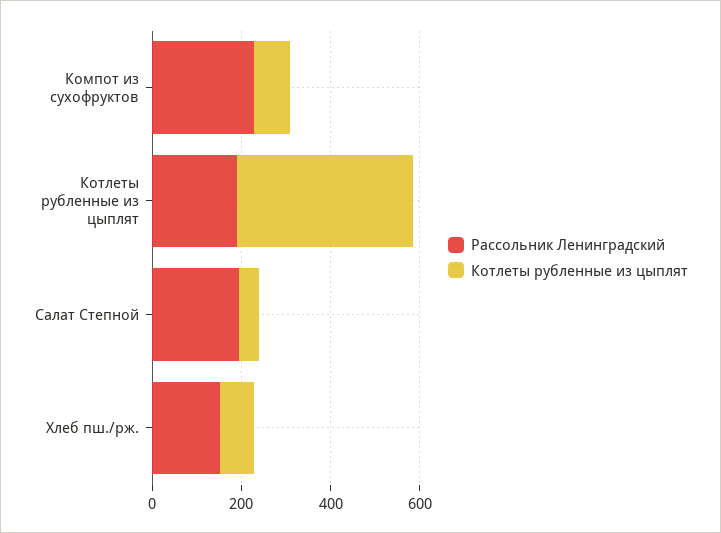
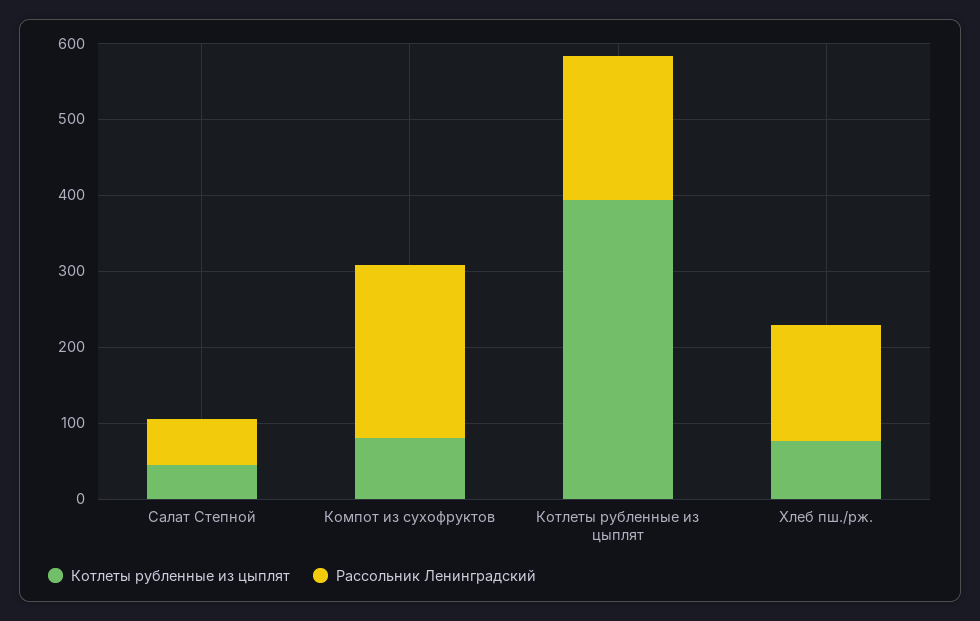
  {
    "Рассольник Ленинградский": {
      "Компот из сухофруктов": 220,
      "Котлеты рубленные из цыплят": 200,
-     "Салат Степной": 200,
+     "Салат Степной": 60,
      "Хлеб пш./рж.": 160
    },
    "Котлеты рубленные из цыплят": {
      "Компот из сухофруктов": 80,
      "Котлеты рубленные из цыплят": 400,
      "Салат Степной": 40,
      "Хлеб пш./рж.": 80
    }
  }

